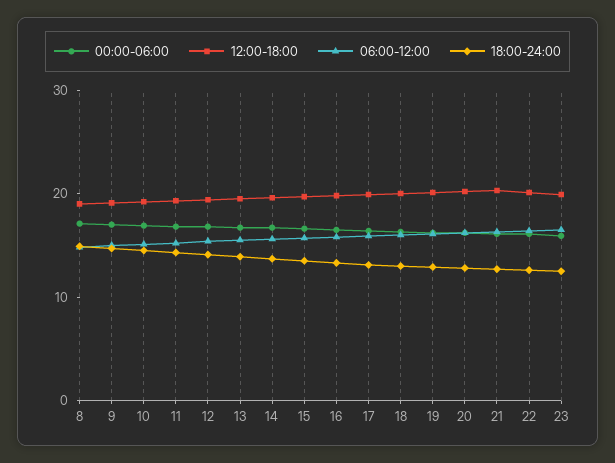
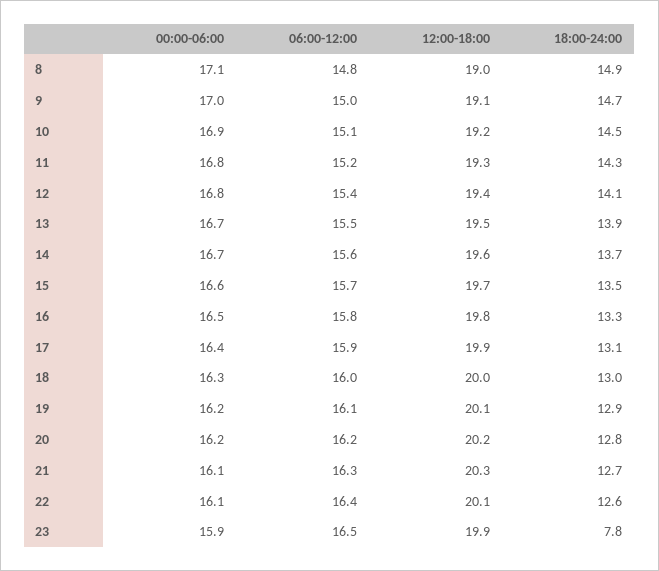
  {
    "00:00-06:00": {
      "8": 17.1,
      "9": 17,
      "10": 16.9,
      "11": 16.8,
      "12": 16.8,
      "13": 16.7,
      "14": 16.7,
      "15": 16.6,
      "16": 16.5,
      "17": 16.4,
      "18": 16.3,
      "19": 16.2,
      "20": 16.2,
      "21": 16.1,
      "22": 16.1,
      "23": 15.9
    },
    "12:00-18:00": {
      "8": 19,
      "9": 19.1,
      "10": 19.2,
      "11": 19.3,
      "12": 19.4,
      "13": 19.5,
      "14": 19.6,
      "15": 19.7,
      "16": 19.8,
      "17": 19.9,
      "18": 20,
      "19": 20.1,
      "20": 20.2,
      "21": 20.3,
      "22": 20.1,
      "23": 19.9
    },
    "06:00-12:00": {
      "8": 14.8,
      "9": 15,
      "10": 15.1,
      "11": 15.2,
      "12": 15.4,
      "13": 15.5,
      "14": 15.6,
      "15": 15.7,
      "16": 15.8,
      "17": 15.9,
      "18": 16,
      "19": 16.1,
      "20": 16.2,
      "21": 16.3,
      "22": 16.4,
      "23": 16.5
    },
    "18:00-24:00": {
      "8": 14.9,
      "9": 14.7,
      "10": 14.5,
      "11": 14.3,
      "12": 14.1,
      "13": 13.9,
      "14": 13.7,
      "15": 13.5,
      "16": 13.3,
      "17": 13.1,
      "18": 13,
      "19": 12.9,
      "20": 12.8,
      "21": 12.7,
      "22": 12.6,
-     "23": 12
+     "23": 7.8
    }
  }

